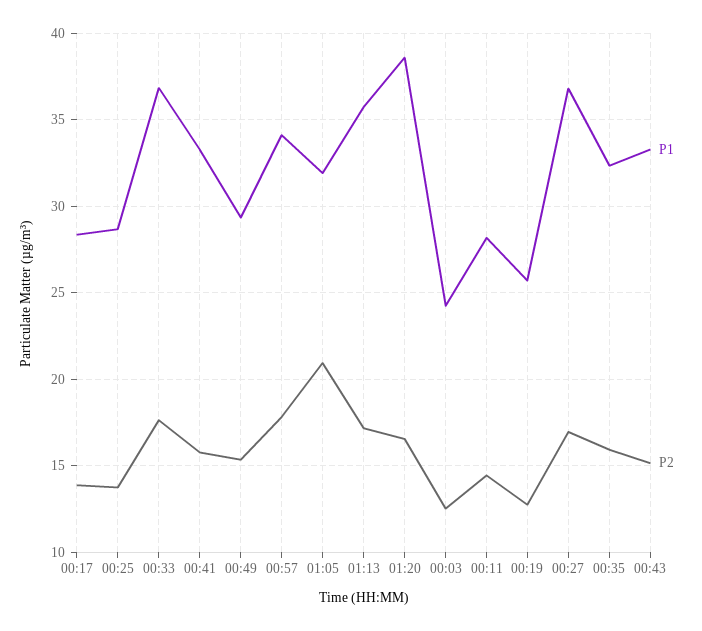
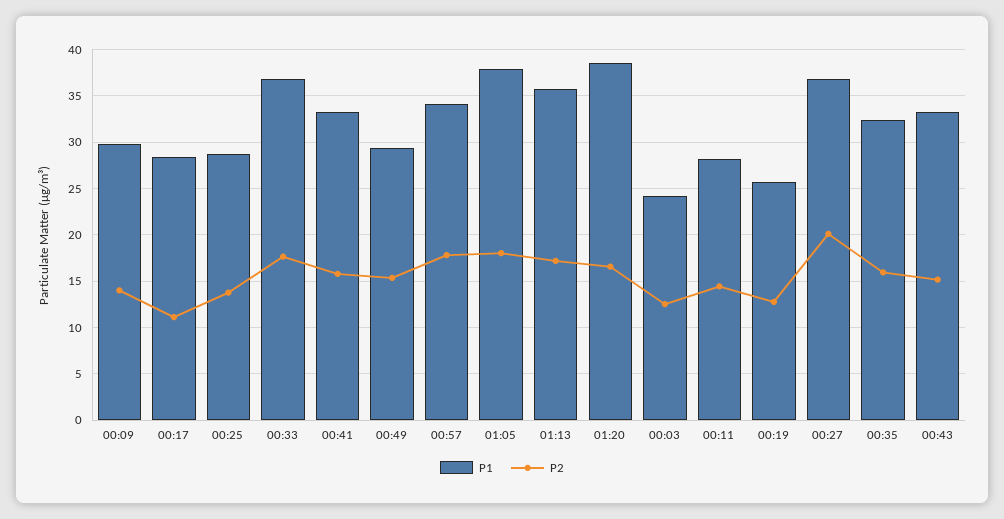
  {
    "P1": {
      "00:17": 28.5,
      "00:25": 28.5,
      "00:33": 37,
      "00:41": 33.5,
      "00:49": 29.5,
      "00:57": 34,
-     "01:05": 32,
+     "01:05": 38,
      "01:13": 35.5,
      "01:20": 38.5,
      "00:03": 24,
      "00:11": 28,
      "00:19": 25.5,
      "00:27": 37,
      "00:35": 32.5,
-     "00:43": 33.5
+     "00:43": 33.5,
+     "00:09": 30
    },
    "P2": {
-     "00:17": 14,
+     "00:17": 11,
      "00:25": 14,
      "00:33": 17.5,
      "00:41": 16,
      "00:49": 15.5,
      "00:57": 18,
-     "01:05": 21,
+     "01:05": 18,
      "01:13": 17,
      "01:20": 16.5,
      "00:03": 12.5,
      "00:11": 14.5,
      "00:19": 13,
-     "00:27": 17,
+     "00:27": 20,
      "00:35": 16,
-     "00:43": 15
+     "00:43": 15,
+     "00:09": 14
    }
  }

